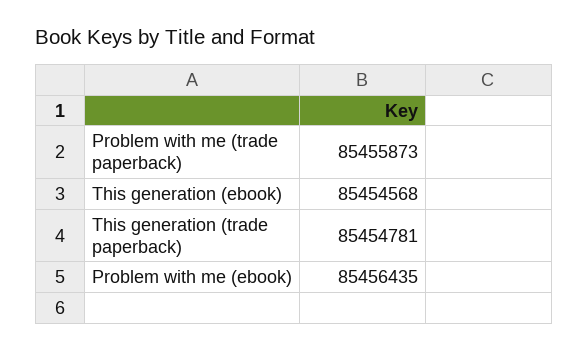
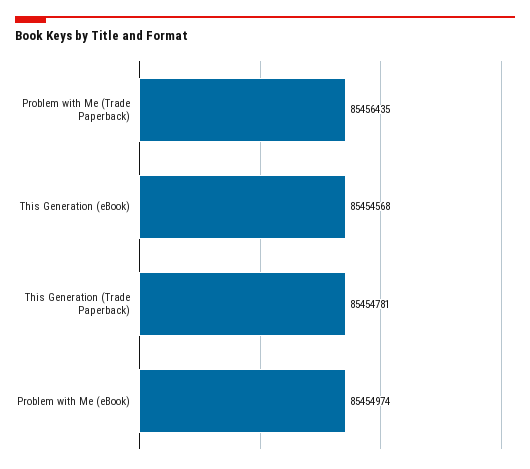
  {
-   "Problem with me (trade paperback)": 85455873,
+   "Problem with me (trade paperback)": 85456435,
    "This generation (ebook)": 85454568,
    "This generation (trade paperback)": 85454781,
-   "Problem with me (ebook)": 85456435
+   "Problem with me (ebook)": 85454974
  }

